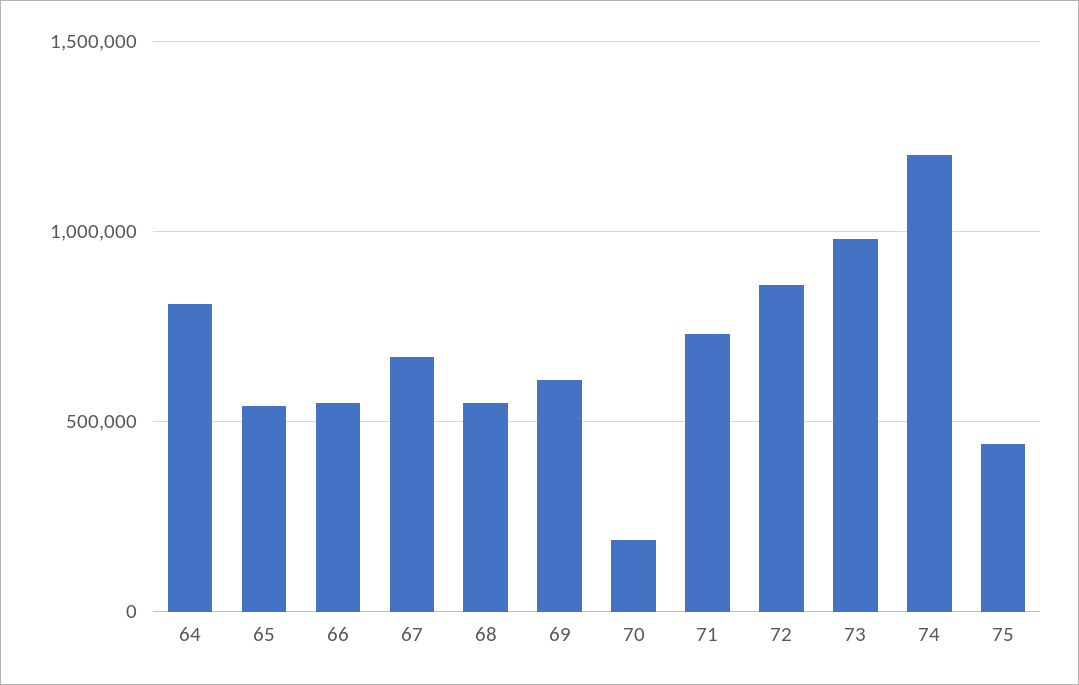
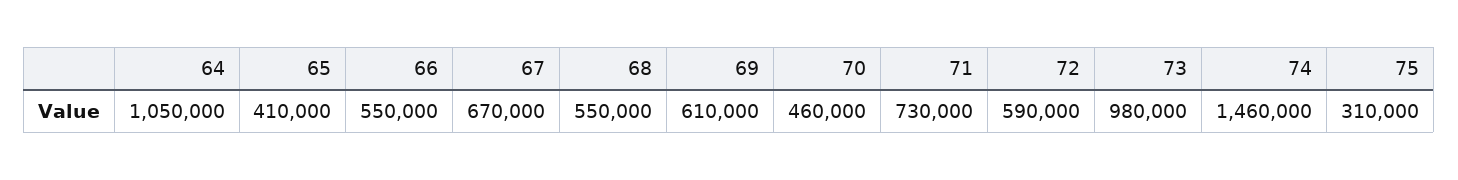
  {
-   "64": 800000,
+   "64": 1050000,
-   "65": 550000,
+   "65": 410000,
    "66": 550000,
    "67": 670000,
    "68": 550000,
    "69": 610000,
-   "70": 200000,
+   "70": 460000,
    "71": 730000,
-   "72": 850000,
+   "72": 590000,
    "73": 980000,
-   "74": 1200000,
+   "74": 1460000,
-   "75": 450000
+   "75": 310000
  }

